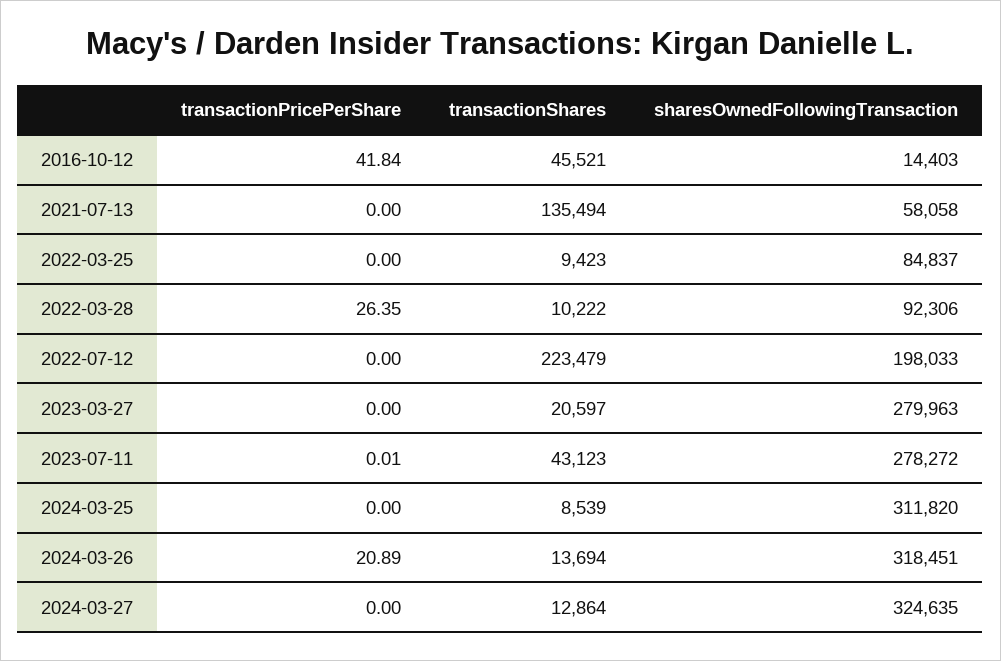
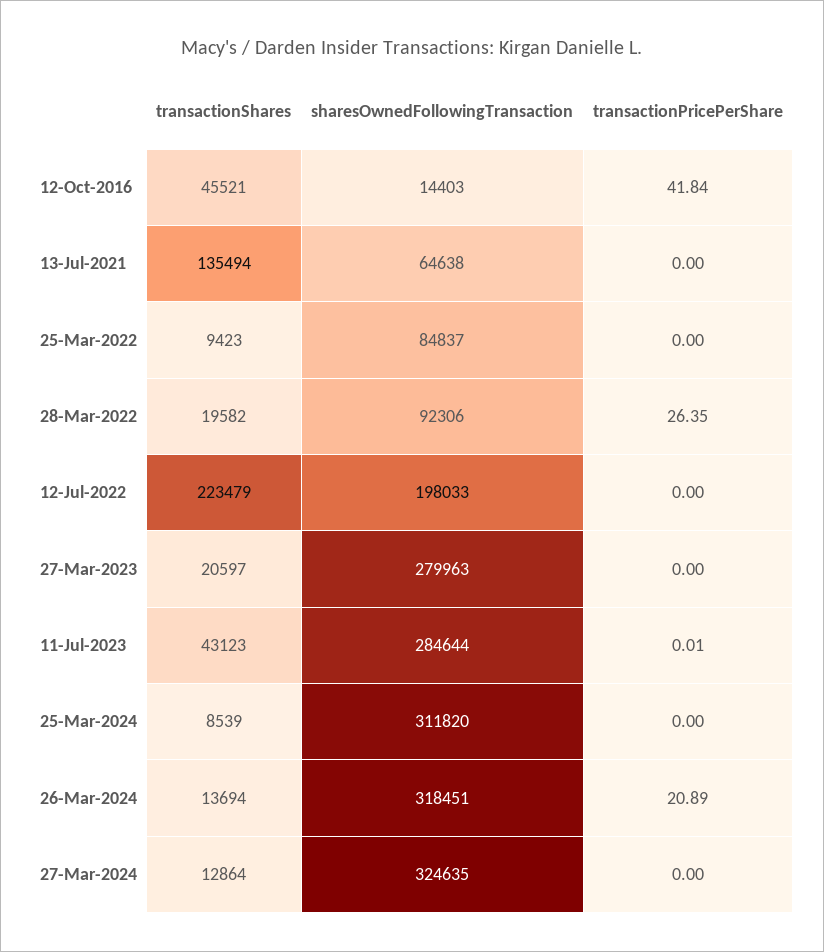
  {
    "transactionPricePerShare": {
      "2016-10-12": 41.84,
      "2021-07-13": 0,
      "2022-03-25": 0,
      "2022-03-28": 26.35,
      "2022-07-12": 0,
      "2023-03-27": 0,
      "2023-07-11": 0.01,
      "2024-03-25": 0,
      "2024-03-26": 20.89,
      "2024-03-27": 0
    },
    "transactionShares": {
      "2016-10-12": 45521,
      "2021-07-13": 135494,
      "2022-03-25": 9423,
-     "2022-03-28": 10222,
+     "2022-03-28": 19582,
      "2022-07-12": 223479,
      "2023-03-27": 20597,
      "2023-07-11": 43123,
      "2024-03-25": 8539,
      "2024-03-26": 13694,
      "2024-03-27": 12864
    },
    "sharesOwnedFollowingTransaction": {
      "2016-10-12": 14403,
-     "2021-07-13": 58058,
+     "2021-07-13": 64638,
      "2022-03-25": 84837,
      "2022-03-28": 92306,
      "2022-07-12": 198033,
      "2023-03-27": 279963,
-     "2023-07-11": 278272,
+     "2023-07-11": 284644,
      "2024-03-25": 311820,
      "2024-03-26": 318451,
      "2024-03-27": 324635
    }
  }

